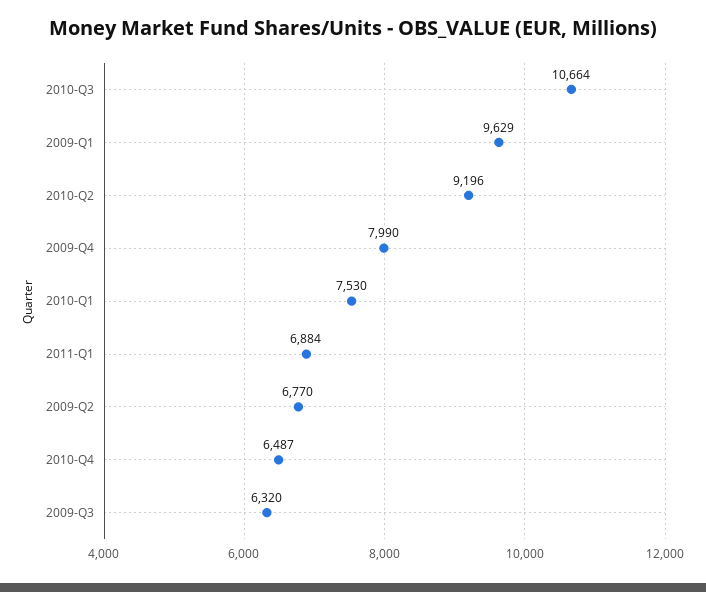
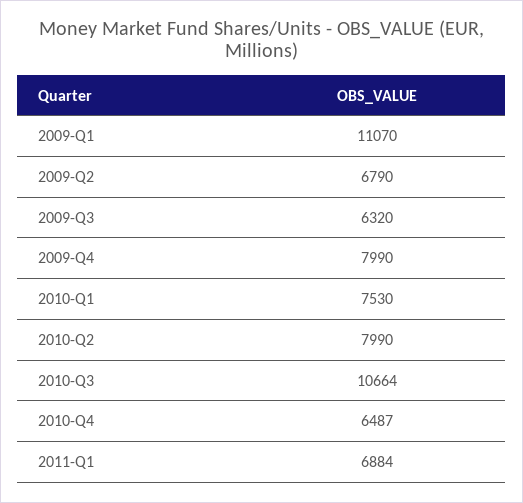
  {
    "2010-Q3": 10664,
-   "2009-Q1": 9629,
+   "2009-Q1": 11070,
-   "2010-Q2": 9196,
+   "2010-Q2": 7990,
    "2009-Q4": 7990,
    "2010-Q1": 7530,
    "2011-Q1": 6884,
-   "2009-Q2": 6770,
+   "2009-Q2": 6790,
    "2010-Q4": 6487,
    "2009-Q3": 6320
  }

